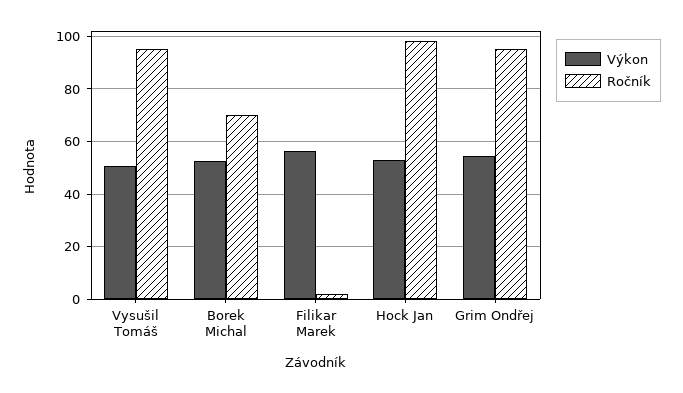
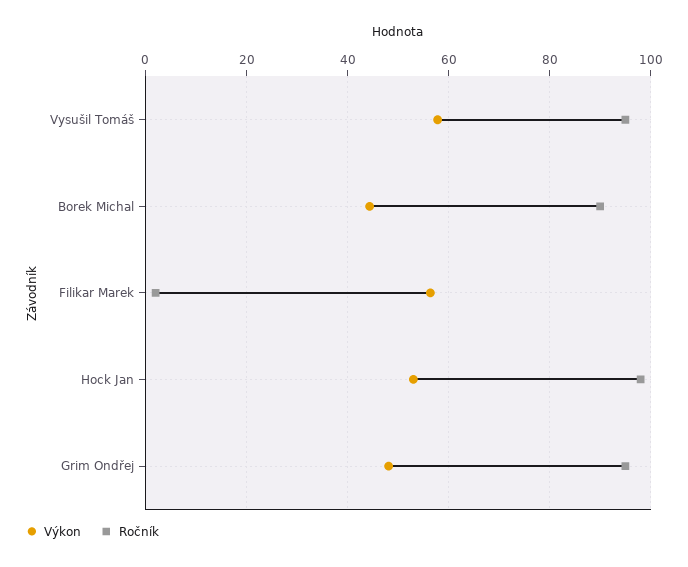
  {
    "Výkon": {
-     "Vysušil Tomáš": 50,
+     "Vysušil Tomáš": 58,
-     "Borek Michal": 52.5,
+     "Borek Michal": 44,
      "Filikar Marek": 56,
      "Hock Jan": 54,
-     "Grim Ondřej": 55
+     "Grim Ondřej": 48
    },
    "Ročník": {
      "Vysušil Tomáš": 96,
-     "Borek Michal": 70,
+     "Borek Michal": 90,
      "Filikar Marek": 2,
      "Hock Jan": 98,
      "Grim Ondřej": 96
    }
  }

